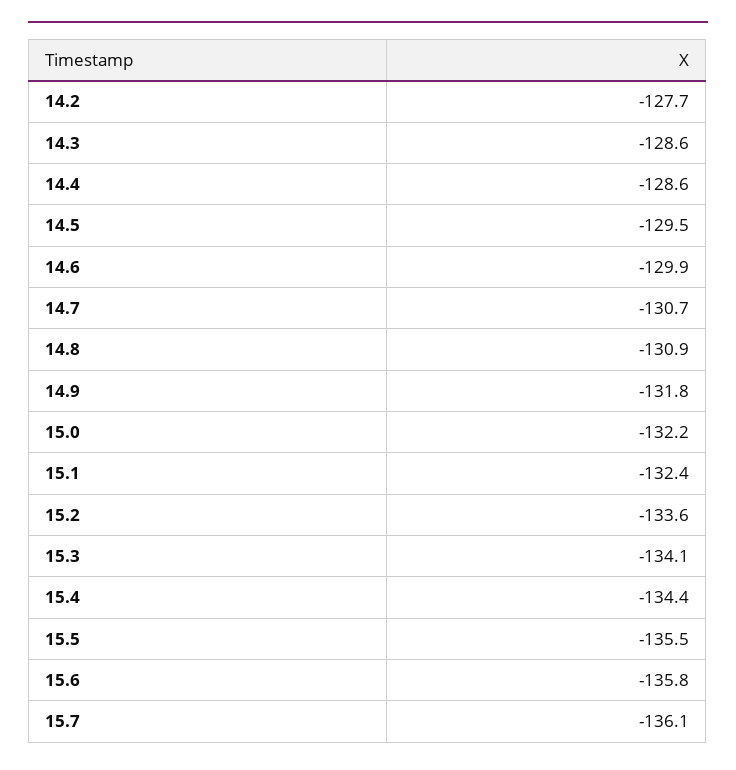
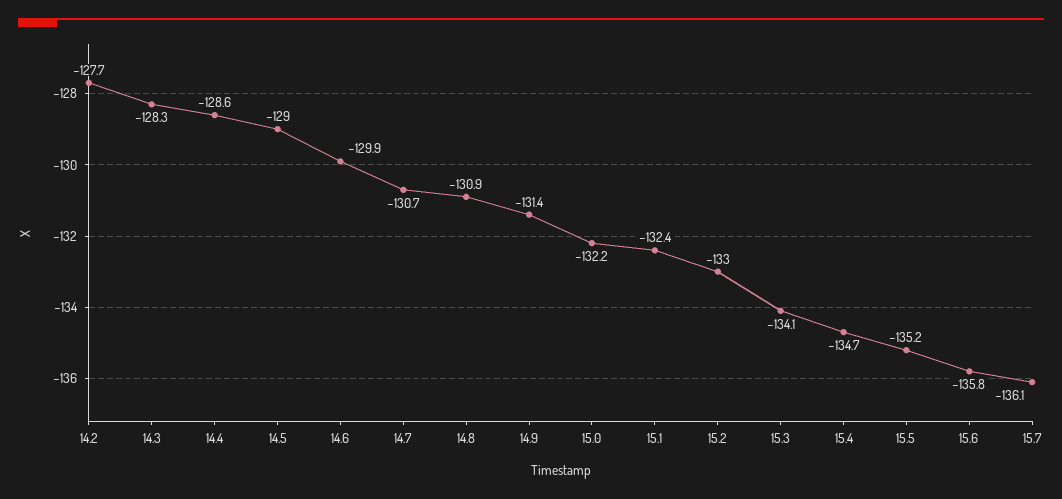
  {
    "14.2": -127.7,
-   "14.3": -128.6,
+   "14.3": -128.3,
    "14.4": -128.6,
-   "14.5": -129.5,
+   "14.5": -129,
    "14.6": -129.9,
    "14.7": -130.7,
    "14.8": -130.9,
-   "14.9": -131.8,
+   "14.9": -131.4,
    "15.0": -132.2,
    "15.1": -132.4,
-   "15.2": -133.6,
+   "15.2": -133,
    "15.3": -134.1,
-   "15.4": -134.4,
+   "15.4": -134.7,
-   "15.5": -135.5,
+   "15.5": -135.2,
    "15.6": -135.8,
    "15.7": -136.1
  }

